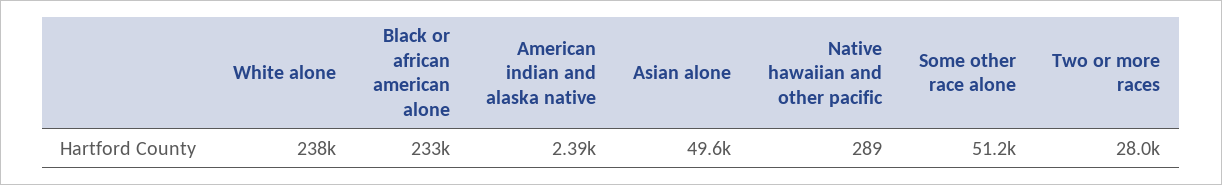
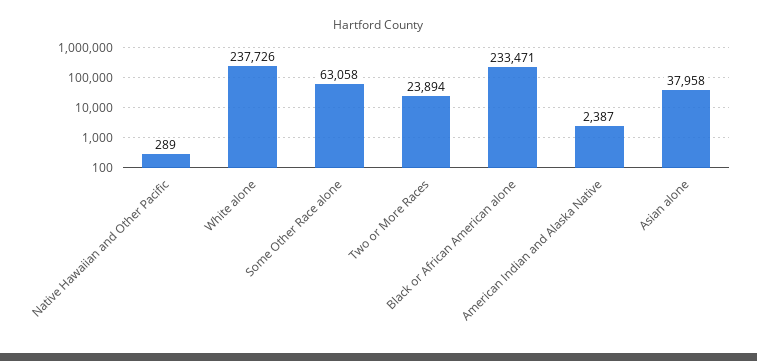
  {
    "White alone": 237726,
    "Black or african american alone": 233471,
    "American indian and alaska native": 2387,
-   "Asian alone": 49600,
+   "Asian alone": 37958,
    "Native hawaiian and other pacific": 289,
-   "Some other race alone": 51200,
+   "Some other race alone": 63058,
-   "Two or more races": 28000
+   "Two or more races": 23894
  }

